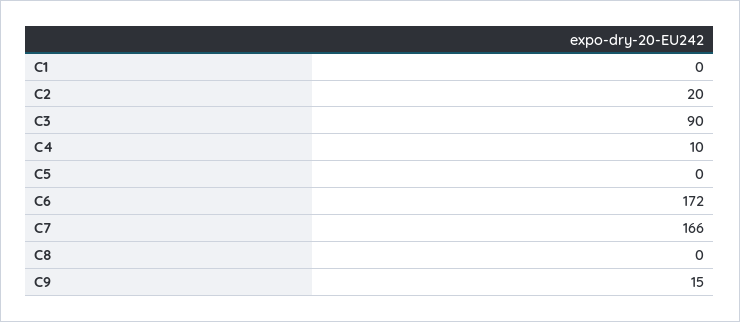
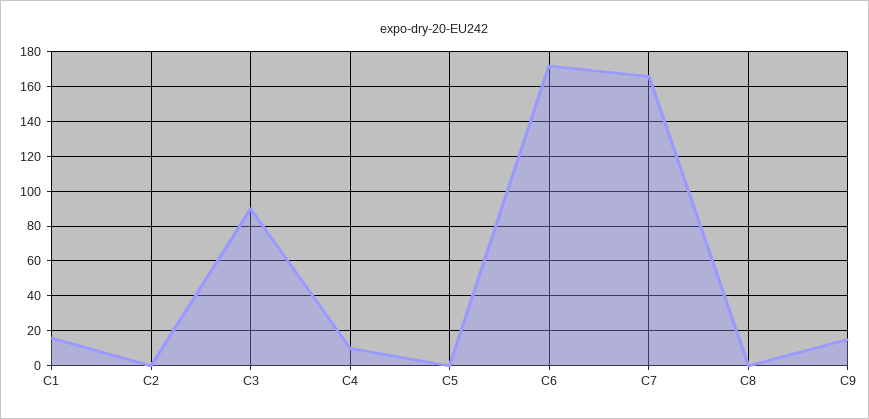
  {
-   "C1": 0,
+   "C1": 15,
-   "C2": 20,
+   "C2": 0,
    "C3": 90,
    "C4": 10,
    "C5": 0,
    "C6": 172,
    "C7": 166,
    "C8": 0,
    "C9": 15
  }

